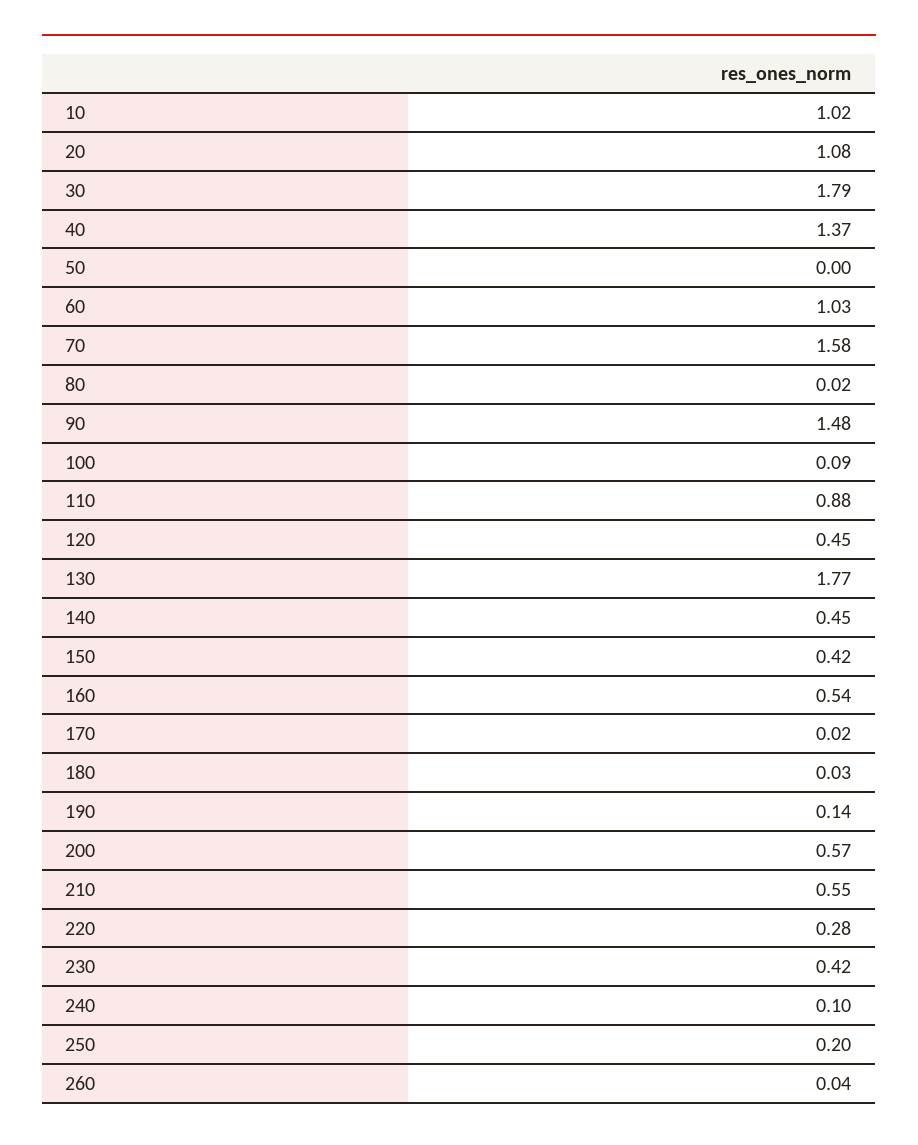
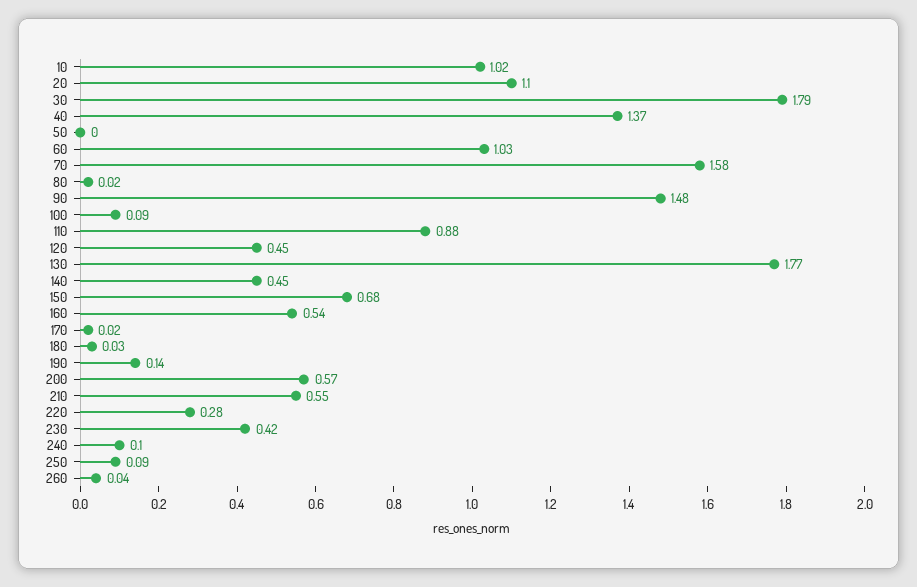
  {
    "10": 1.02,
-   "20": 1.08,
+   "20": 1.1,
    "30": 1.79,
    "40": 1.37,
    "50": 0,
    "60": 1.03,
    "70": 1.58,
    "80": 0.02,
    "90": 1.48,
    "100": 0.09,
    "110": 0.88,
    "120": 0.45,
    "130": 1.77,
    "140": 0.45,
-   "150": 0.42,
+   "150": 0.68,
    "160": 0.54,
    "170": 0.02,
    "180": 0.03,
    "190": 0.14,
    "200": 0.57,
    "210": 0.55,
    "220": 0.28,
    "230": 0.42,
    "240": 0.1,
-   "250": 0.2,
+   "250": 0.09,
    "260": 0.04
  }

